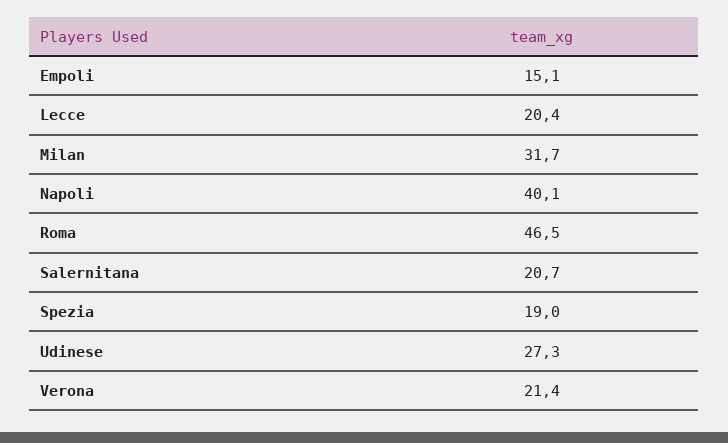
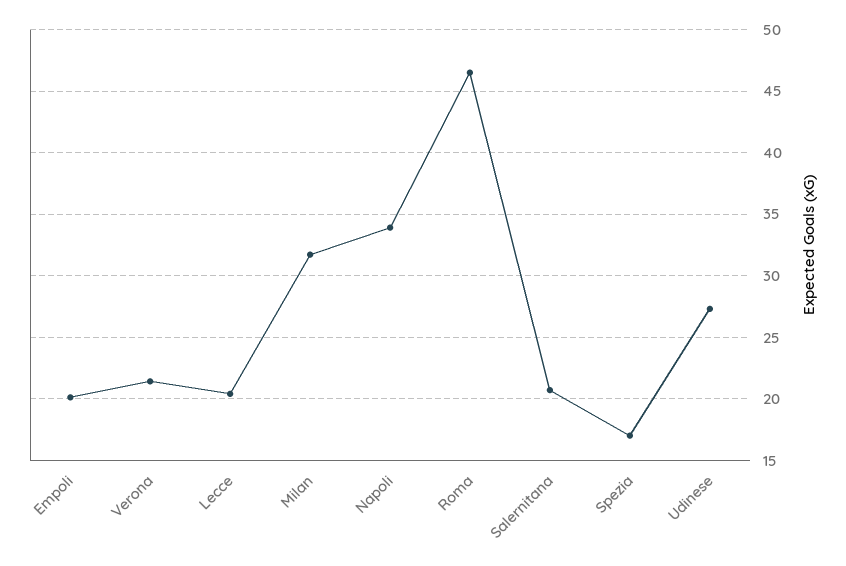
  {
-   "Empoli": 15.1,
+   "Empoli": 20,
    "Lecce": 20.4,
    "Milan": 31.7,
-   "Napoli": 40.1,
+   "Napoli": 34,
    "Roma": 46.5,
    "Salernitana": 20.7,
-   "Spezia": 19,
+   "Spezia": 17,
    "Udinese": 27.3,
    "Verona": 21.4
  }

